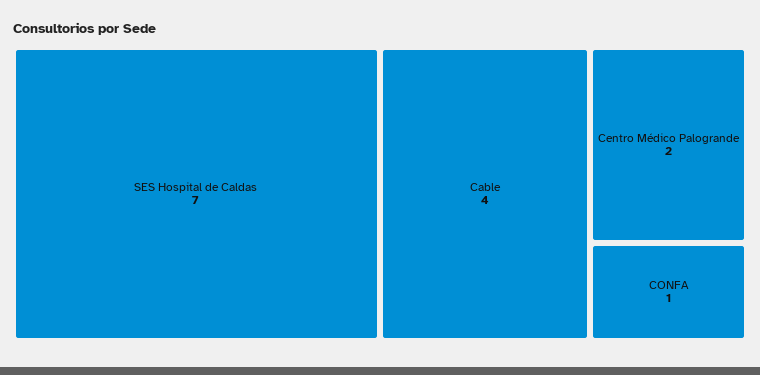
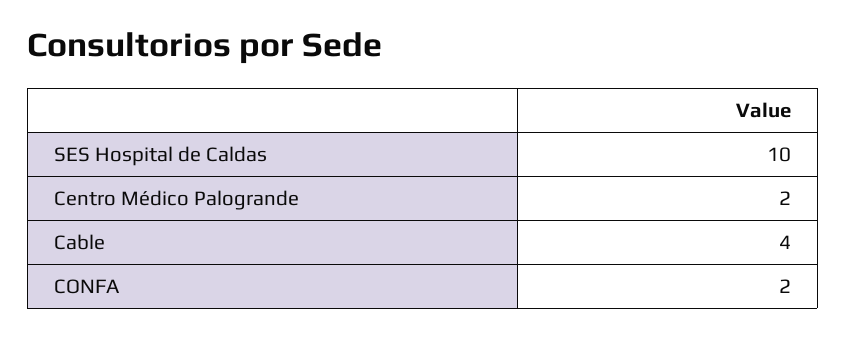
  {
-   "SES Hospital de Caldas": 7,
+   "SES Hospital de Caldas": 10,
    "Cable": 4,
    "Centro Médico Palogrande": 2,
-   "CONFA": 1
+   "CONFA": 2
  }

